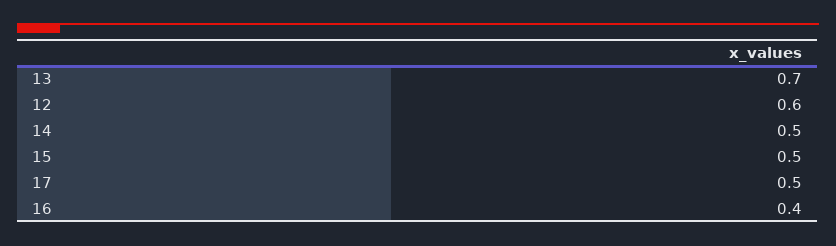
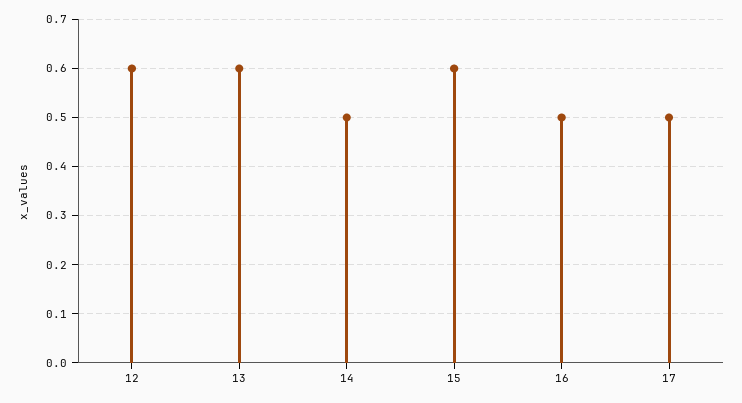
  {
-   "13": 0.7,
+   "13": 0.6,
    "12": 0.6,
    "14": 0.5,
-   "15": 0.5,
+   "15": 0.6,
    "17": 0.5,
-   "16": 0.4
+   "16": 0.5
  }

